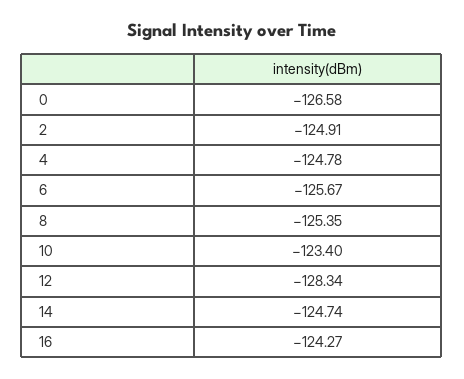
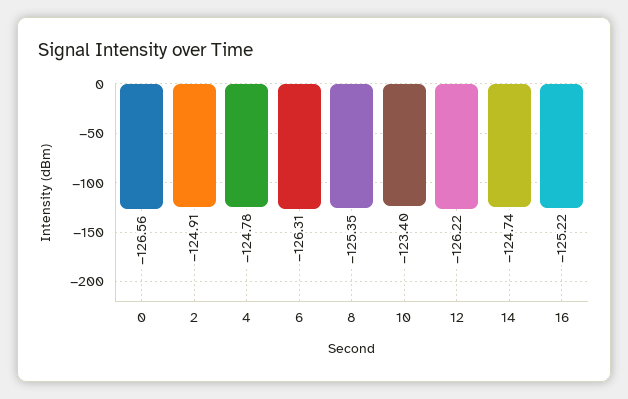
  {
-   "0": -126.58,
+   "0": -126.56,
    "2": -124.91,
    "4": -124.78,
-   "6": -125.67,
+   "6": -126.31,
    "8": -125.35,
    "10": -123.4,
-   "12": -128.34,
+   "12": -126.22,
    "14": -124.74,
-   "16": -124.27
+   "16": -125.22
  }

